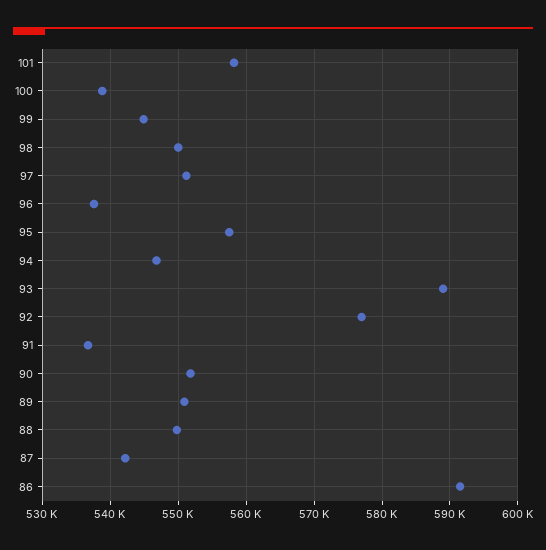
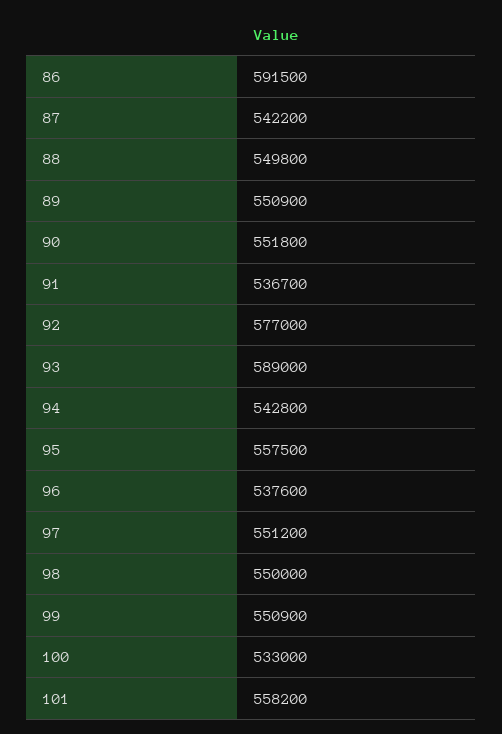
  {
    "101": 558200,
-   "100": 539000,
+   "100": 533000,
-   "99": 545000,
+   "99": 550900,
    "98": 550000,
    "97": 551200,
    "96": 537600,
    "95": 557500,
-   "94": 547000,
+   "94": 542800,
    "93": 589000,
    "92": 577000,
    "91": 536700,
    "90": 551800,
    "89": 550900,
    "88": 549800,
    "87": 542200,
    "86": 591500
  }

